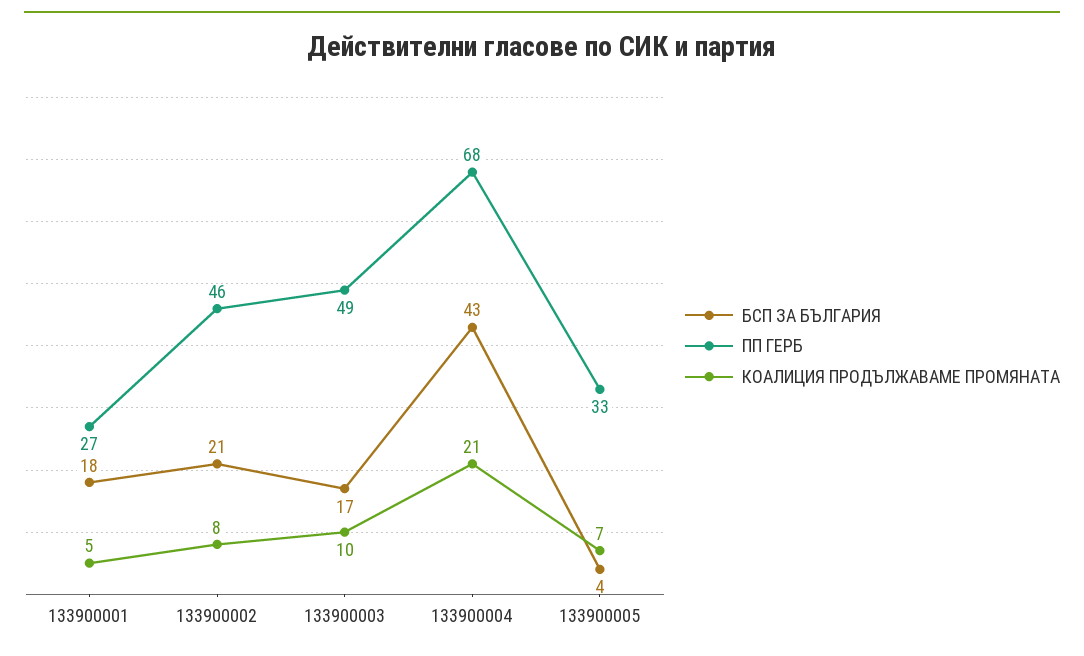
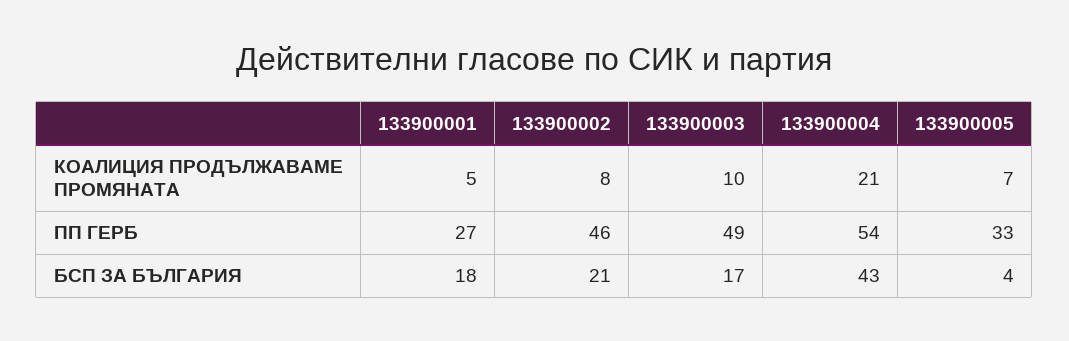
  {
    "БСП ЗА БЪЛГАРИЯ": {
      "133900001": 18,
      "133900002": 21,
      "133900003": 17,
      "133900004": 43,
      "133900005": 4
    },
    "ПП ГЕРБ": {
      "133900001": 27,
      "133900002": 46,
      "133900003": 49,
-     "133900004": 68,
+     "133900004": 54,
      "133900005": 33
    },
    "КОАЛИЦИЯ ПРОДЪЛЖАВАМЕ ПРОМЯНАТА": {
      "133900001": 5,
      "133900002": 8,
      "133900003": 10,
      "133900004": 21,
      "133900005": 7
    }
  }

